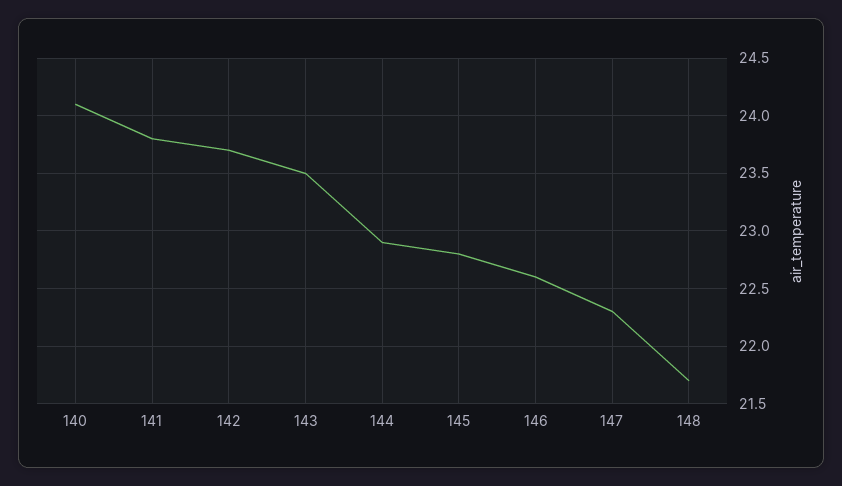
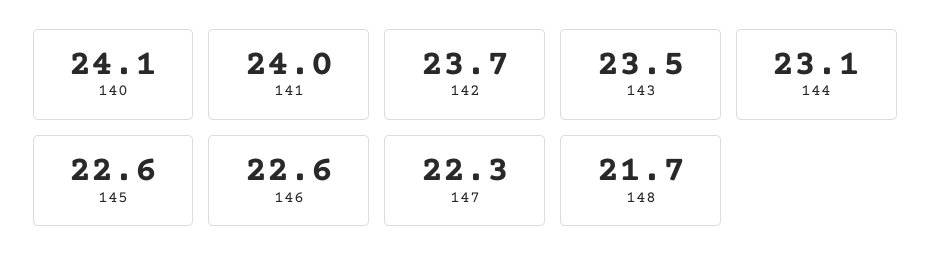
  {
    "140": 24.1,
-   "141": 23.8,
+   "141": 24,
    "142": 23.7,
    "143": 23.5,
-   "144": 22.9,
+   "144": 23.1,
-   "145": 22.8,
+   "145": 22.6,
    "146": 22.6,
    "147": 22.3,
    "148": 21.7
  }

